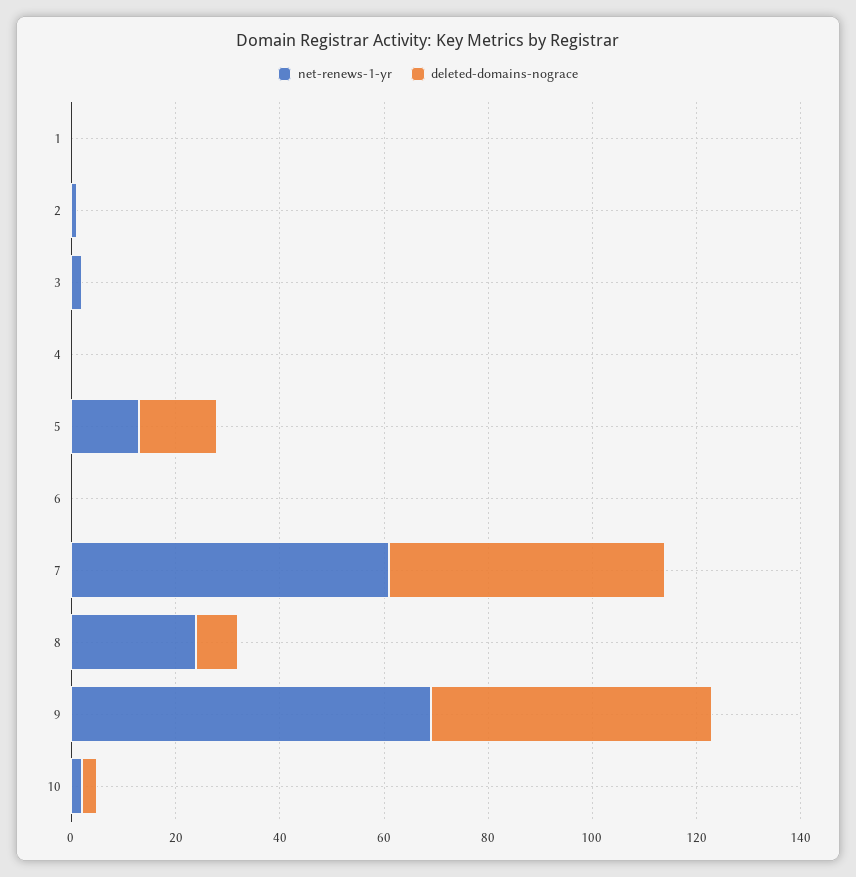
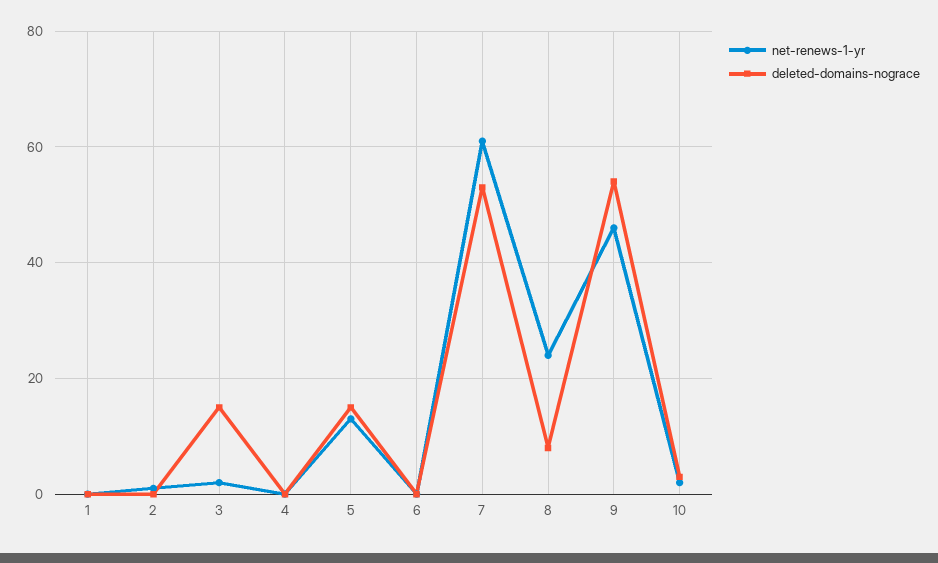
  {
    "net-renews-1-yr": {
      "1": 0,
      "2": 0,
      "3": 0,
      "4": 0,
      "5": 15,
      "6": 0,
      "7": 60,
      "8": 25,
-     "9": 70,
+     "9": 45,
      "10": 0
    },
    "deleted-domains-nograce": {
      "1": 0,
      "2": 0,
-     "3": 0,
+     "3": 15,
      "4": 0,
      "5": 15,
      "6": 0,
      "7": 55,
      "8": 10,
      "9": 55,
      "10": 5
    }
  }

